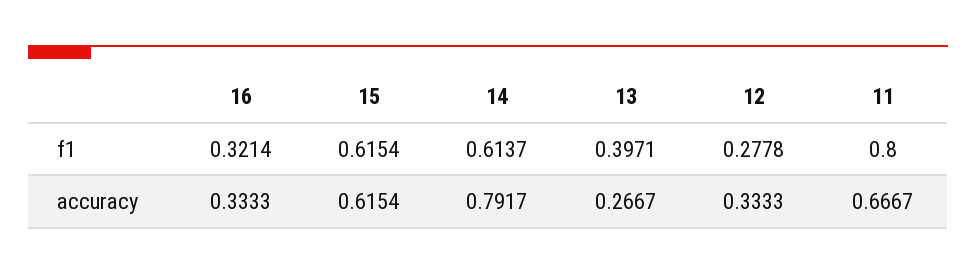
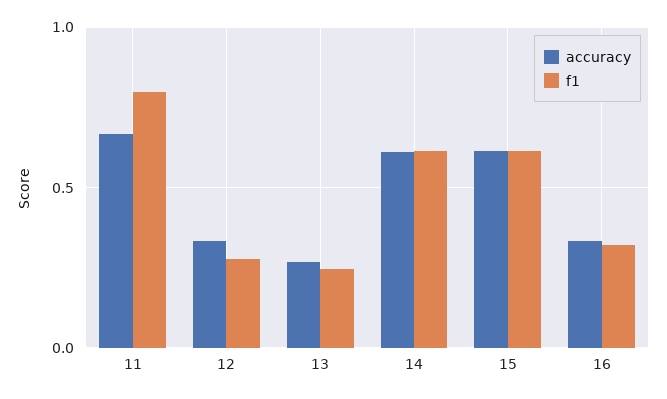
  {
    "f1": {
      "16": 0.3214,
      "15": 0.6154,
      "14": 0.6137,
-     "13": 0.3971,
+     "13": 0.25,
      "12": 0.2778,
      "11": 0.8
    },
    "accuracy": {
      "16": 0.3333,
      "15": 0.6154,
-     "14": 0.7917,
+     "14": 0.6,
      "13": 0.2667,
      "12": 0.3333,
      "11": 0.6667
    }
  }

